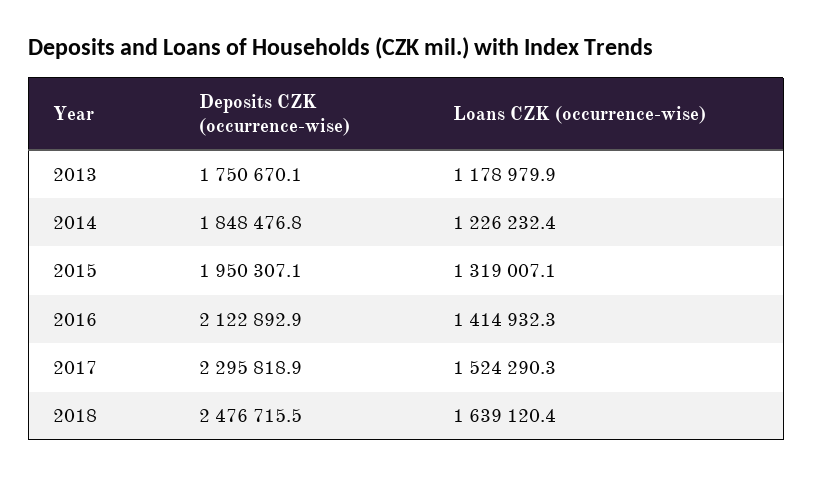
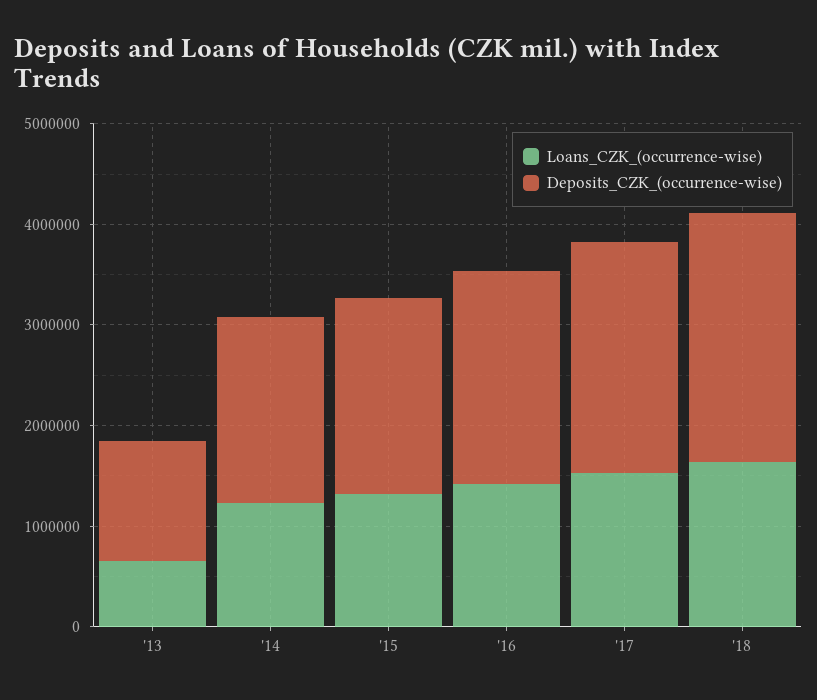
  {
    "Deposits CZK (occurrence-wise)": {
-     "2013": 1750670.1,
+     "2013": 1200000,
      "2014": 1848476.8,
      "2015": 1950307.1,
      "2016": 2122892.9,
      "2017": 2295818.9,
      "2018": 2476715.5
    },
    "Loans CZK (occurrence-wise)": {
-     "2013": 1178979.9,
+     "2013": 600000,
      "2014": 1226232.4,
      "2015": 1319007.1,
      "2016": 1414932.3,
      "2017": 1524290.3,
      "2018": 1639120.4
    }
  }

